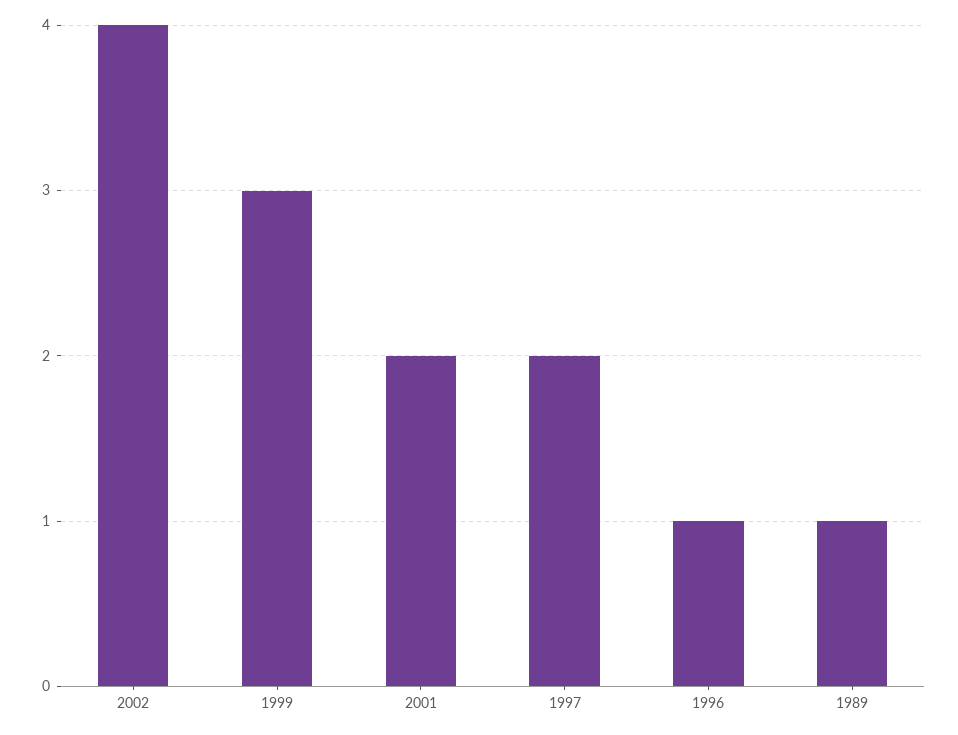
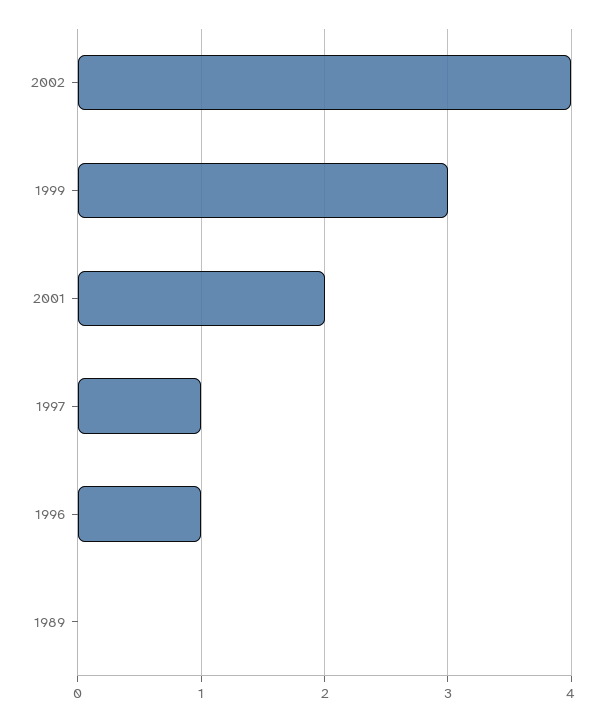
  {
    "2002": 4,
    "1999": 3,
    "2001": 2,
-   "1997": 2,
+   "1997": 1,
    "1996": 1,
-   "1989": 1
+   "1989": 0
  }

